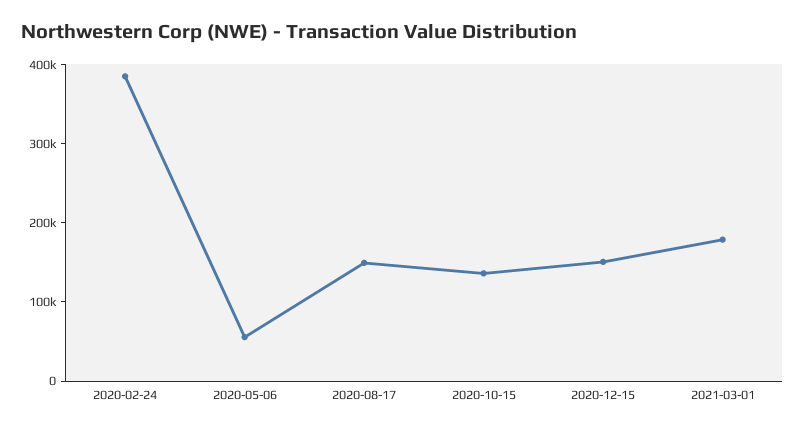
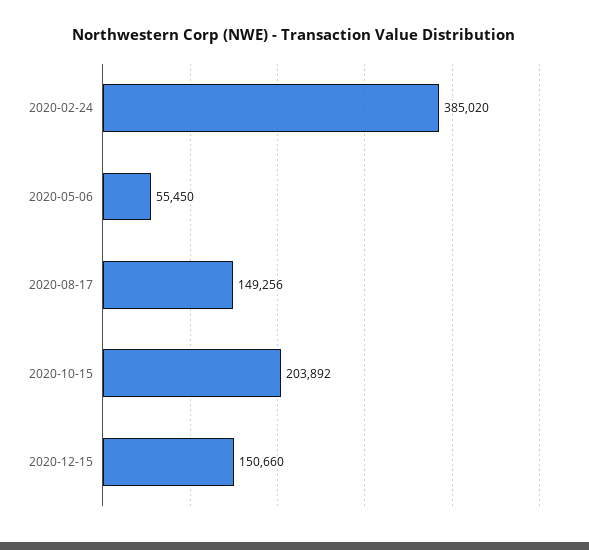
  {
    "2020-02-24": 385020,
    "2020-05-06": 55450,
    "2020-08-17": 149256,
-   "2020-10-15": 140000,
+   "2020-10-15": 203892,
-   "2020-12-15": 150660,
+   "2020-12-15": 150660
-   "2021-03-01": 180000
  }

